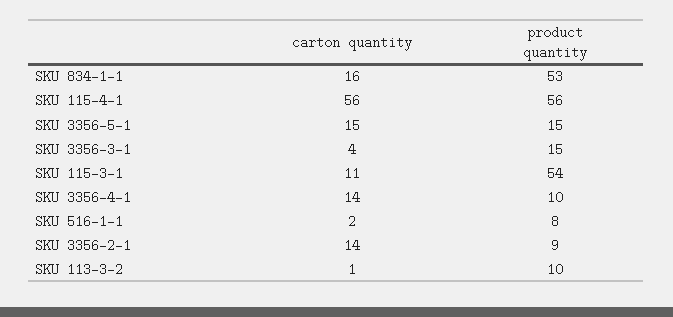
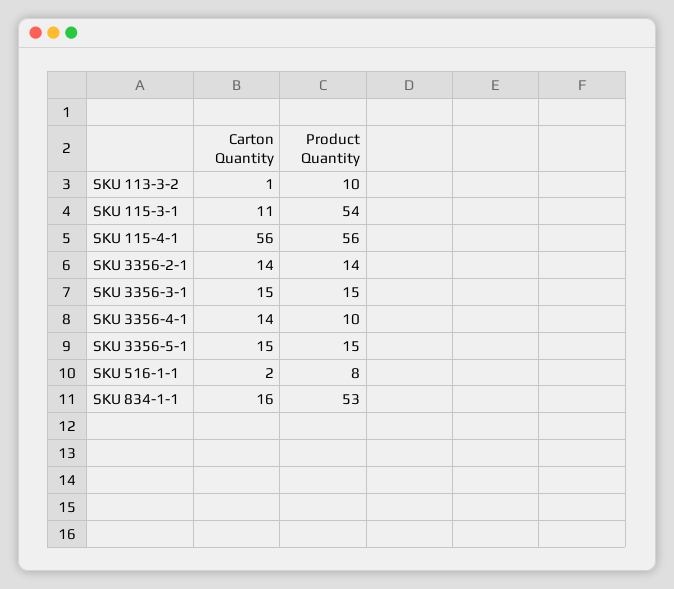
  {
    "carton quantity": {
      "SKU 834-1-1": 16,
      "SKU 115-4-1": 56,
      "SKU 3356-5-1": 15,
-     "SKU 3356-3-1": 4,
+     "SKU 3356-3-1": 15,
      "SKU 115-3-1": 11,
      "SKU 3356-4-1": 14,
      "SKU 516-1-1": 2,
      "SKU 3356-2-1": 14,
      "SKU 113-3-2": 1
    },
    "product quantity": {
      "SKU 834-1-1": 53,
      "SKU 115-4-1": 56,
      "SKU 3356-5-1": 15,
      "SKU 3356-3-1": 15,
      "SKU 115-3-1": 54,
      "SKU 3356-4-1": 10,
      "SKU 516-1-1": 8,
-     "SKU 3356-2-1": 9,
+     "SKU 3356-2-1": 14,
      "SKU 113-3-2": 10
    }
  }

